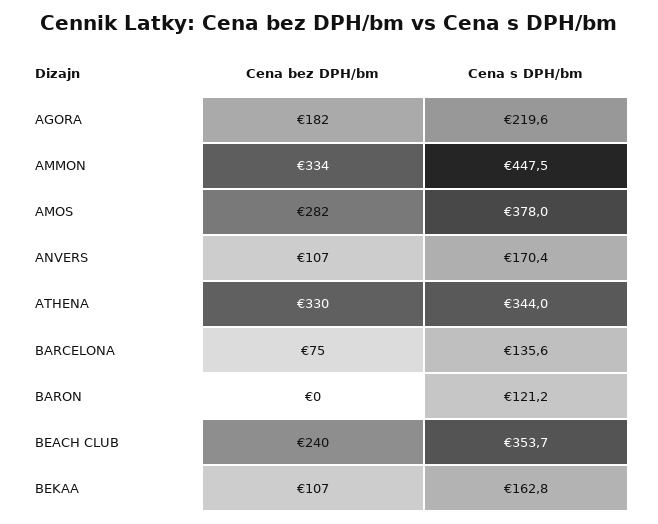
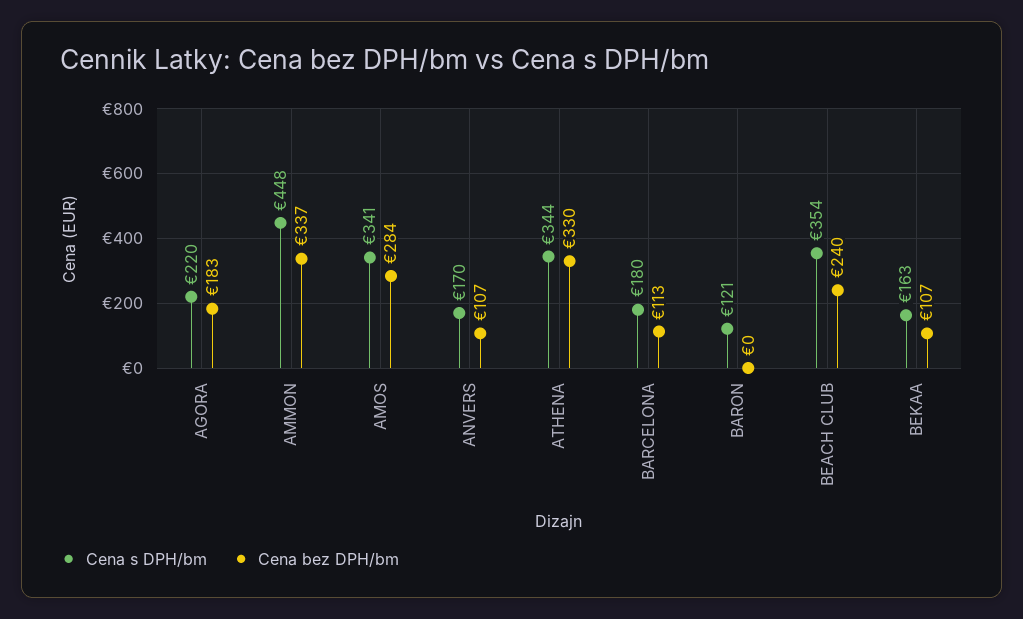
  {
    "Cena bez DPH/bm": {
-     "AGORA": 182,
+     "AGORA": 183,
-     "AMMON": 334,
+     "AMMON": 337,
-     "AMOS": 282,
+     "AMOS": 284,
      "ANVERS": 107,
      "ATHENA": 330,
-     "BARCELONA": 75,
+     "BARCELONA": 113,
      "BARON": 0,
      "BEACH CLUB": 240,
      "BEKAA": 107
    },
    "Cena s DPH/bm": {
      "AGORA": 219.6,
      "AMMON": 447.5,
-     "AMOS": 378,
+     "AMOS": 341,
      "ANVERS": 170.4,
      "ATHENA": 344,
-     "BARCELONA": 135.6,
+     "BARCELONA": 180,
      "BARON": 121.2,
      "BEACH CLUB": 353.7,
      "BEKAA": 162.8
    }
  }

